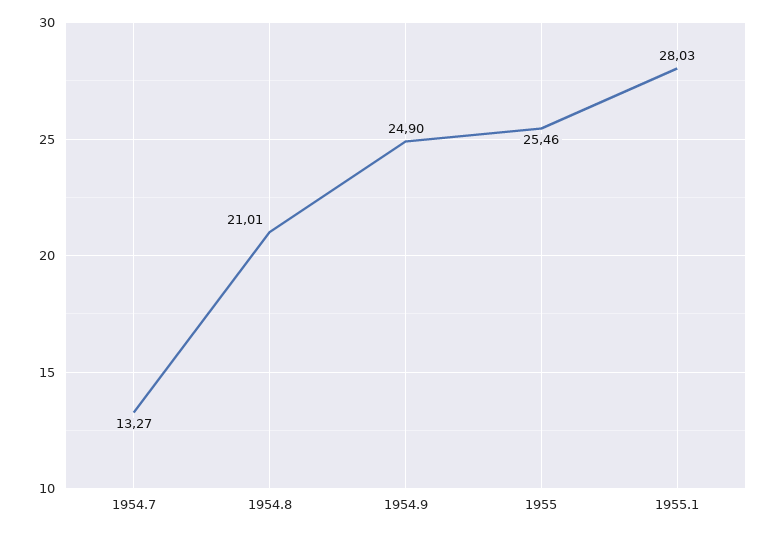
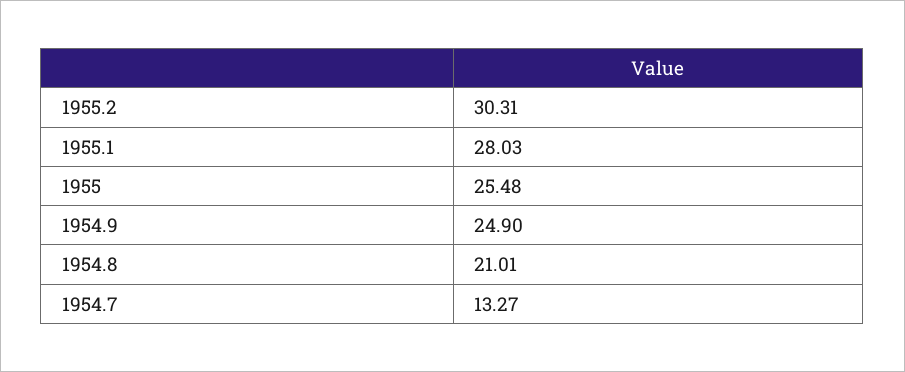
  {
    "1954.7": 13.27,
    "1954.8": 21.01,
    "1954.9": 24.9,
-   "1955": 25.46,
+   "1955": 25.48,
-   "1955.1": 28.03
+   "1955.1": 28.03,
+   "1955.2": 30.31
  }

